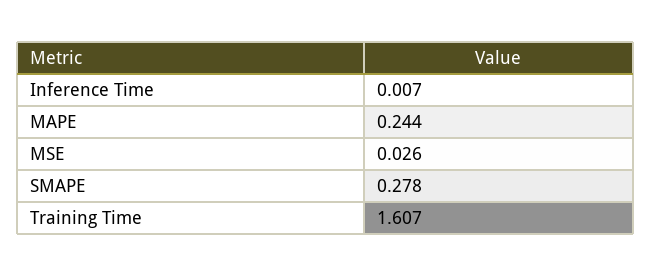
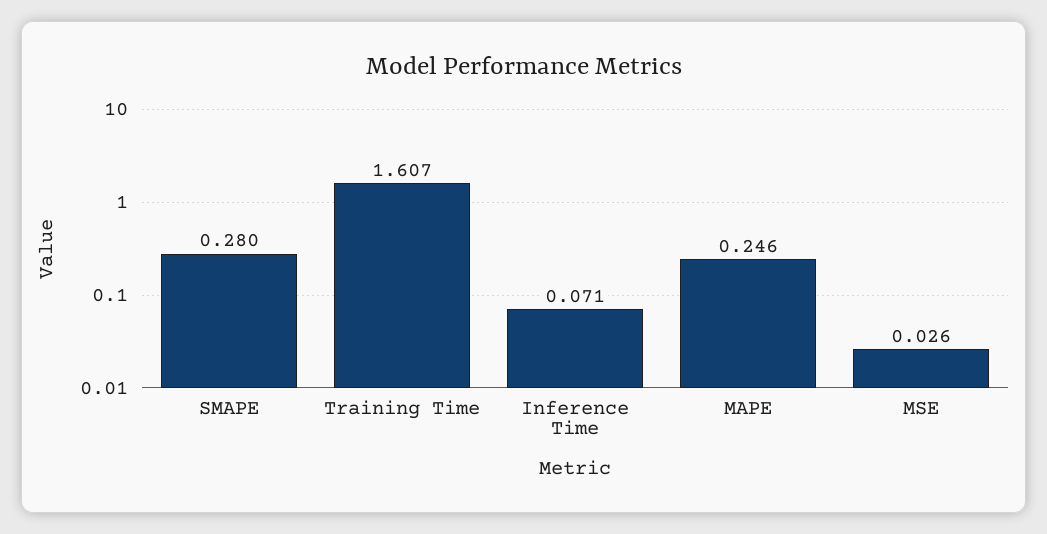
  {
-   "Inference Time": 0.007,
+   "Inference Time": 0.071,
-   "MAPE": 0.244,
+   "MAPE": 0.246,
    "MSE": 0.026,
-   "SMAPE": 0.278,
+   "SMAPE": 0.28,
    "Training Time": 1.607
  }

